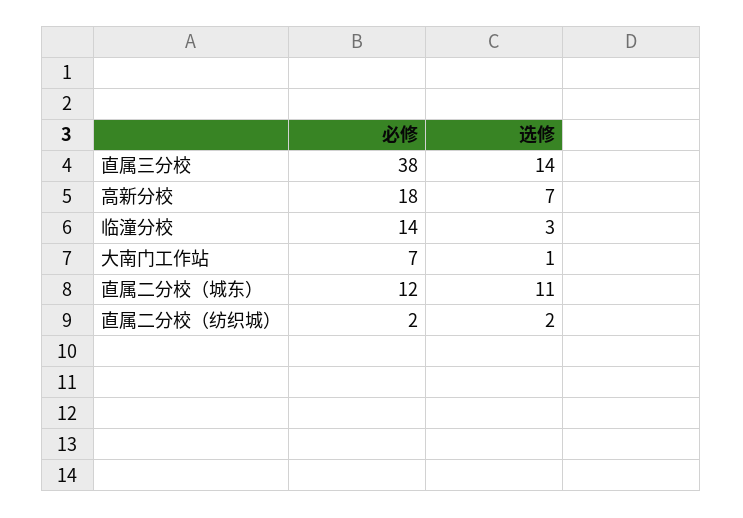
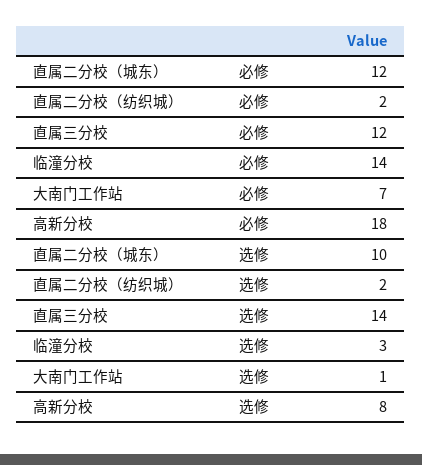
  {
    "必修": {
-     "直属三分校": 38,
+     "直属三分校": 12,
      "高新分校": 18,
      "临潼分校": 14,
      "大南门工作站": 7,
      "直属二分校（城东）": 12,
      "直属二分校（纺织城）": 2
    },
    "选修": {
      "直属三分校": 14,
-     "高新分校": 7,
+     "高新分校": 8,
      "临潼分校": 3,
      "大南门工作站": 1,
-     "直属二分校（城东）": 11,
+     "直属二分校（城东）": 10,
      "直属二分校（纺织城）": 2
    }
  }

